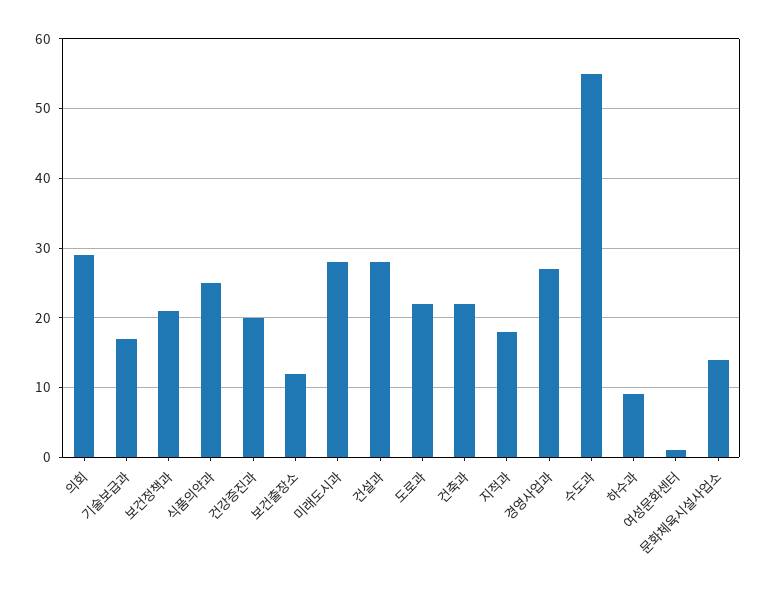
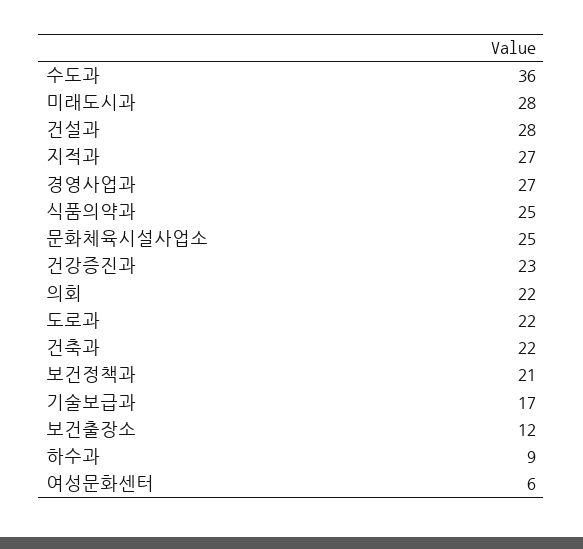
  {
-   "의회": 29,
+   "의회": 22,
    "기술보급과": 17,
    "보건정책과": 21,
    "식품의약과": 25,
-   "건강증진과": 20,
+   "건강증진과": 23,
    "보건출장소": 12,
    "미래도시과": 28,
    "건설과": 28,
    "도로과": 22,
    "건축과": 22,
-   "지적과": 18,
+   "지적과": 27,
    "경영사업과": 27,
-   "수도과": 55,
+   "수도과": 36,
    "하수과": 9,
-   "여성문화센터": 1,
+   "여성문화센터": 6,
-   "문화체육시설사업소": 14
+   "문화체육시설사업소": 25
  }

